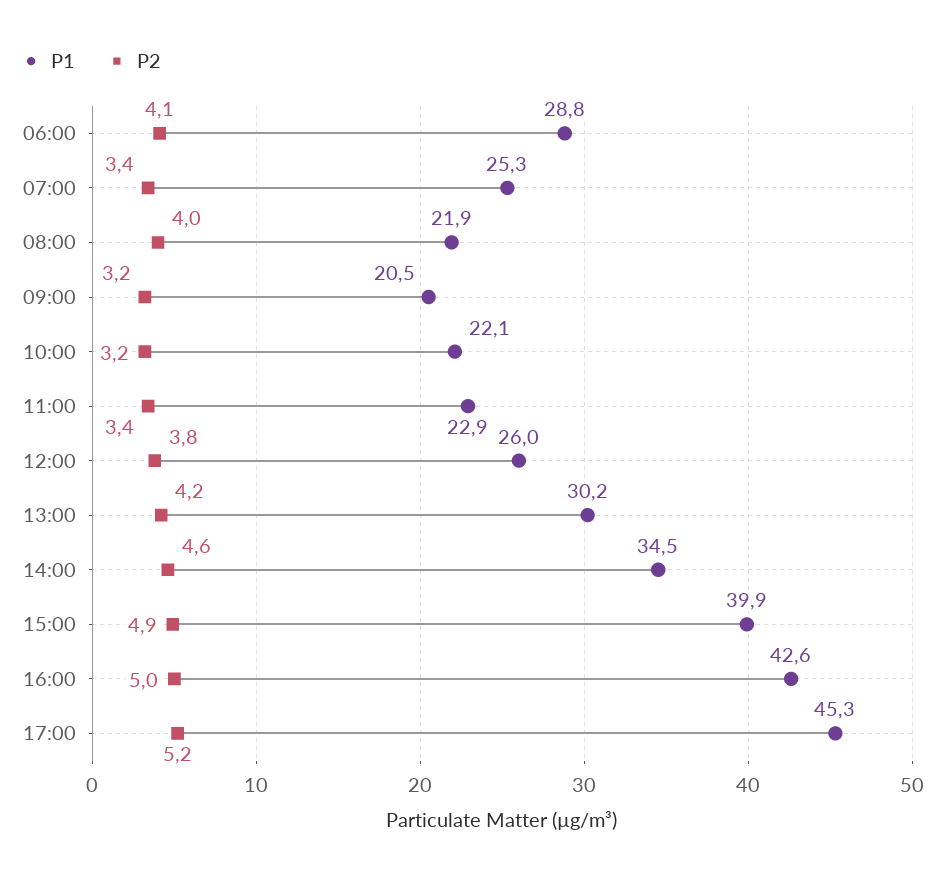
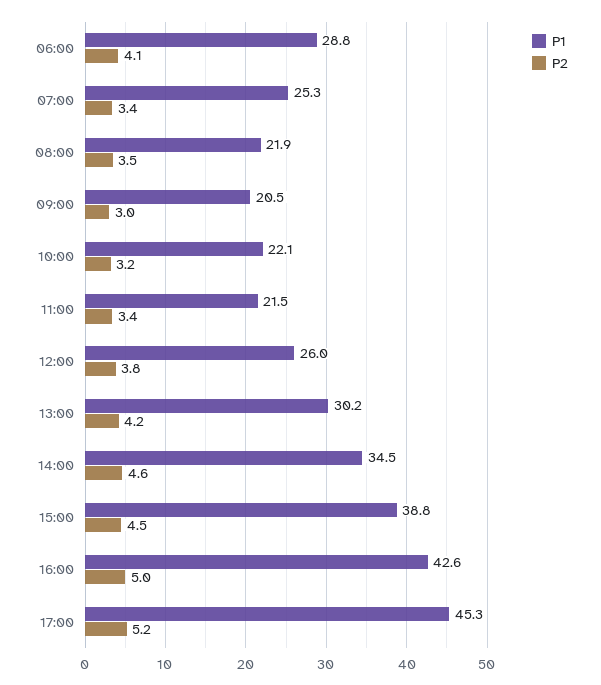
  {
    "P1": {
      "06:00": 28.8,
      "07:00": 25.3,
      "08:00": 21.9,
      "09:00": 20.5,
      "10:00": 22.1,
-     "11:00": 22.9,
+     "11:00": 21.5,
      "12:00": 26,
      "13:00": 30.2,
      "14:00": 34.5,
-     "15:00": 39.9,
+     "15:00": 38.8,
      "16:00": 42.6,
      "17:00": 45.3
    },
    "P2": {
      "06:00": 4.1,
      "07:00": 3.4,
-     "08:00": 4,
+     "08:00": 3.5,
-     "09:00": 3.2,
+     "09:00": 3,
      "10:00": 3.2,
      "11:00": 3.4,
      "12:00": 3.8,
      "13:00": 4.2,
      "14:00": 4.6,
-     "15:00": 4.9,
+     "15:00": 4.5,
      "16:00": 5,
      "17:00": 5.2
    }
  }

